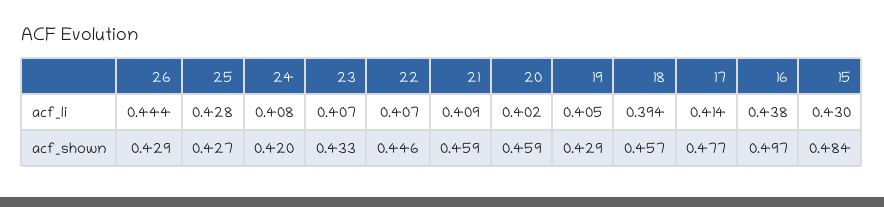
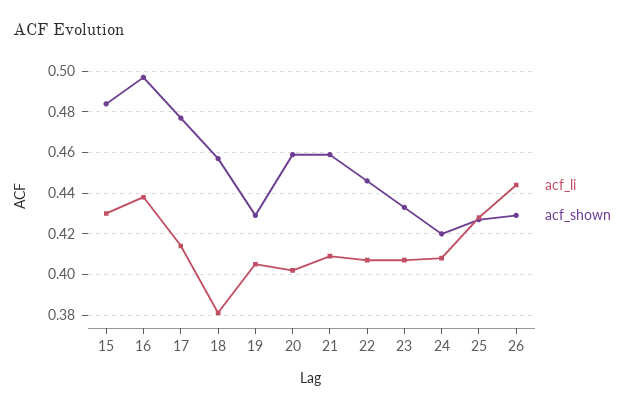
  {
    "acf_li": {
      "26": 0.444,
      "25": 0.428,
      "24": 0.408,
      "23": 0.407,
      "22": 0.407,
      "21": 0.409,
      "20": 0.402,
      "19": 0.405,
-     "18": 0.394,
+     "18": 0.38,
      "17": 0.414,
      "16": 0.438,
      "15": 0.43
    },
    "acf_shown": {
      "26": 0.429,
      "25": 0.427,
      "24": 0.42,
      "23": 0.433,
      "22": 0.446,
      "21": 0.459,
      "20": 0.459,
      "19": 0.429,
      "18": 0.457,
      "17": 0.477,
      "16": 0.497,
      "15": 0.484
    }
  }

